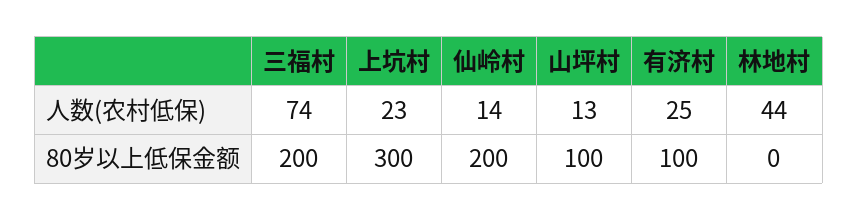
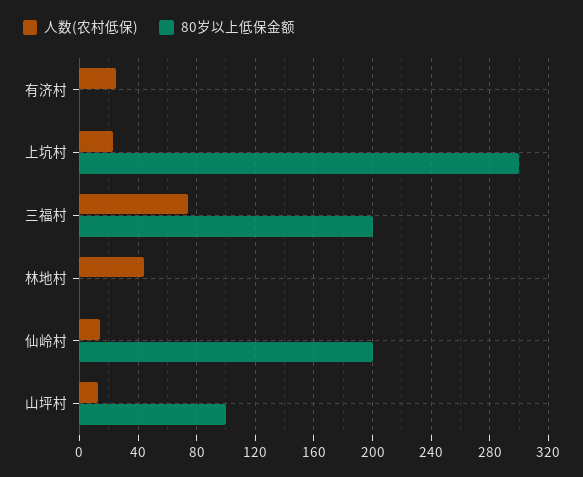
  {
    "人数(农村低保)": {
      "三福村": 74,
      "上坑村": 23,
      "仙岭村": 14,
      "山坪村": 13,
      "有济村": 25,
      "林地村": 44
    },
    "80岁以上低保金额": {
      "三福村": 200,
      "上坑村": 300,
      "仙岭村": 200,
      "山坪村": 100,
-     "有济村": 100,
+     "有济村": 0,
      "林地村": 0
    }
  }

